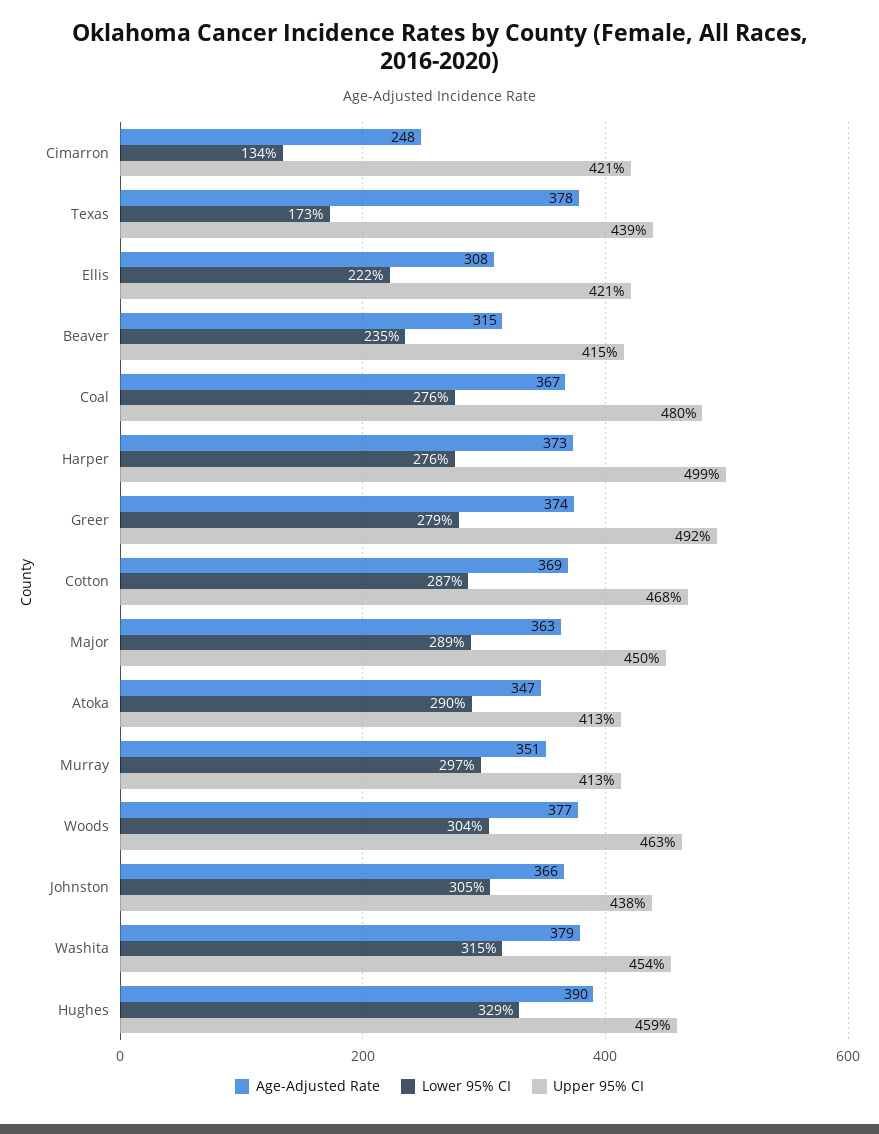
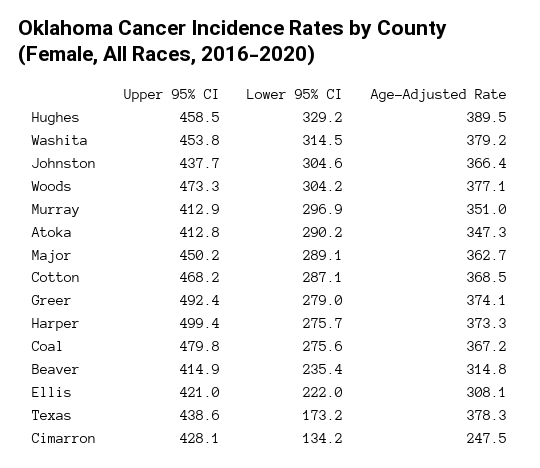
  {
    "Age-Adjusted Rate": {
      "Cimarron": 247.5,
      "Texas": 378.3,
      "Ellis": 308.1,
      "Beaver": 314.8,
      "Coal": 367.2,
      "Harper": 373.3,
      "Greer": 374.1,
      "Cotton": 368.5,
      "Major": 362.7,
      "Atoka": 347.3,
      "Murray": 351,
      "Woods": 377.1,
      "Johnston": 366.4,
      "Washita": 379.2,
      "Hughes": 389.5
    },
    "Lower 95% CI": {
      "Cimarron": 134.2,
      "Texas": 173.2,
      "Ellis": 222,
      "Beaver": 235.4,
      "Coal": 275.6,
      "Harper": 275.7,
      "Greer": 279,
      "Cotton": 287.1,
      "Major": 289.1,
      "Atoka": 290.2,
      "Murray": 296.9,
      "Woods": 304.2,
      "Johnston": 304.6,
      "Washita": 314.5,
      "Hughes": 329.2
    },
    "Upper 95% CI": {
-     "Cimarron": 421,
+     "Cimarron": 428.1,
      "Texas": 438.6,
      "Ellis": 421,
      "Beaver": 414.9,
      "Coal": 479.8,
      "Harper": 499.4,
      "Greer": 492.4,
      "Cotton": 468.2,
      "Major": 450.2,
      "Atoka": 412.8,
      "Murray": 412.9,
-     "Woods": 463,
+     "Woods": 473.3,
      "Johnston": 437.7,
      "Washita": 453.8,
      "Hughes": 458.5
    }
  }

